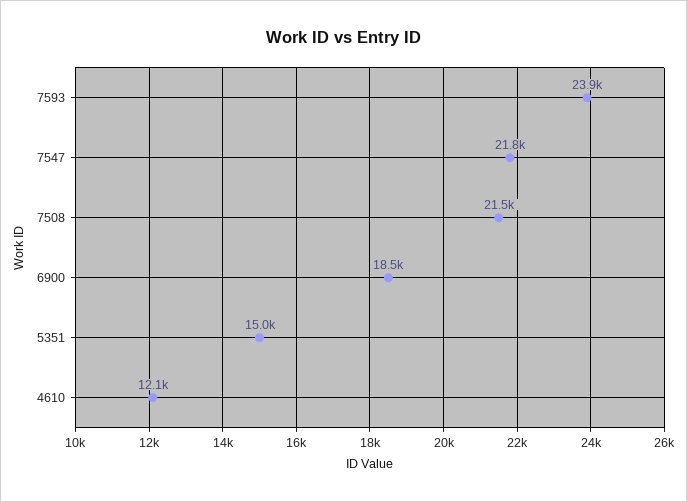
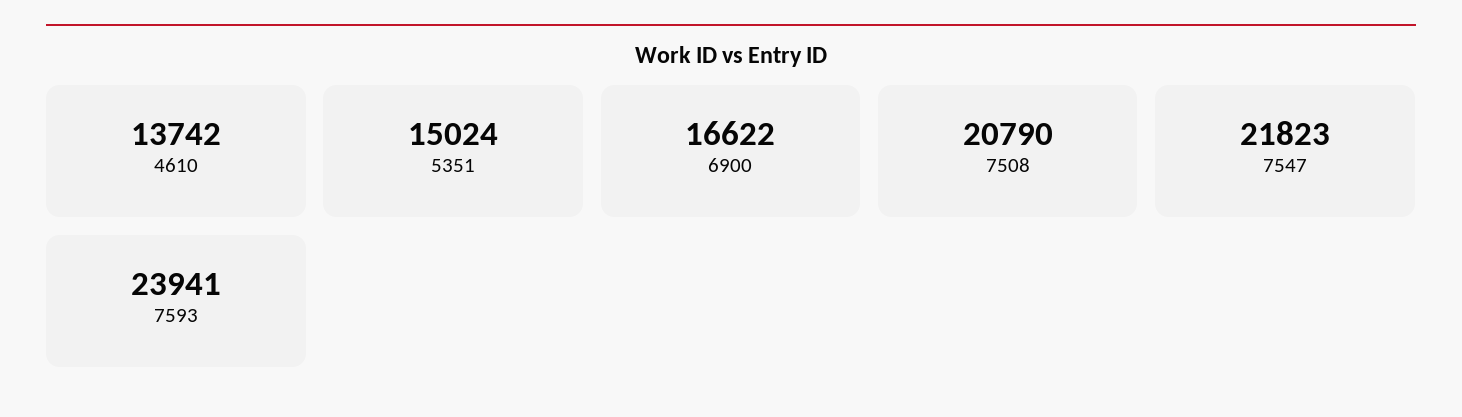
  {
    "7593": 23941,
    "7547": 21823,
-   "7508": 21500,
+   "7508": 20790,
-   "6900": 18500,
+   "6900": 16622,
    "5351": 15024,
-   "4610": 12100
+   "4610": 13742
  }

